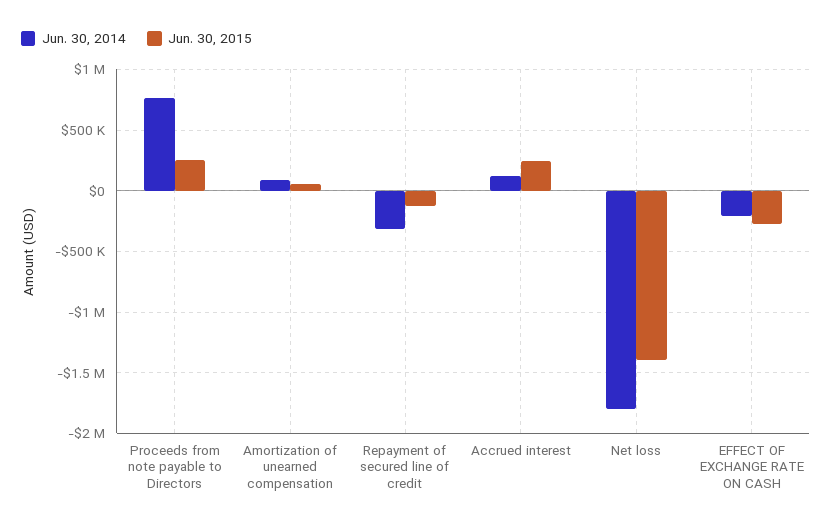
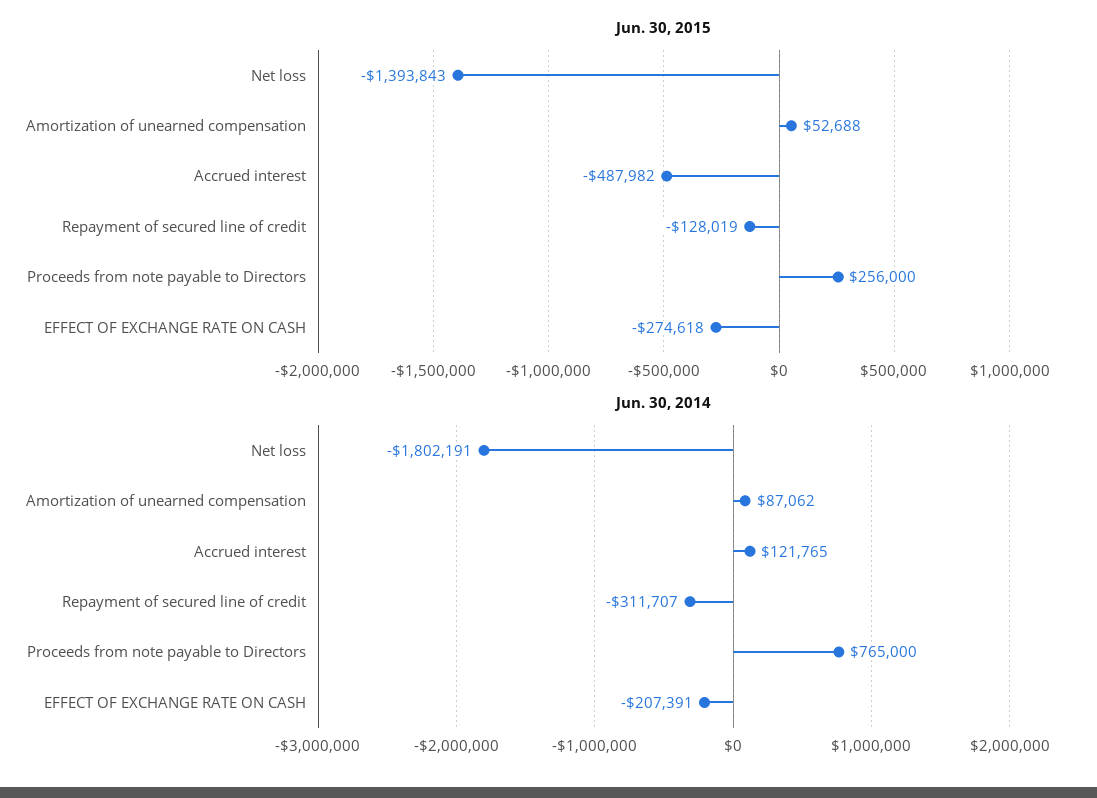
  {
    "Jun. 30, 2014": {
      "Proceeds from note payable to Directors": 765000,
      "Amortization of unearned compensation": 87062,
      "Repayment of secured line of credit": -311707,
      "Accrued interest": 121765,
      "Net loss": -1802191,
      "EFFECT OF EXCHANGE RATE ON CASH": -207391
    },
    "Jun. 30, 2015": {
      "Proceeds from note payable to Directors": 256000,
      "Amortization of unearned compensation": 52688,
      "Repayment of secured line of credit": -128019,
-     "Accrued interest": 250000,
+     "Accrued interest": -487982,
      "Net loss": -1393843,
      "EFFECT OF EXCHANGE RATE ON CASH": -274618
    }
  }

